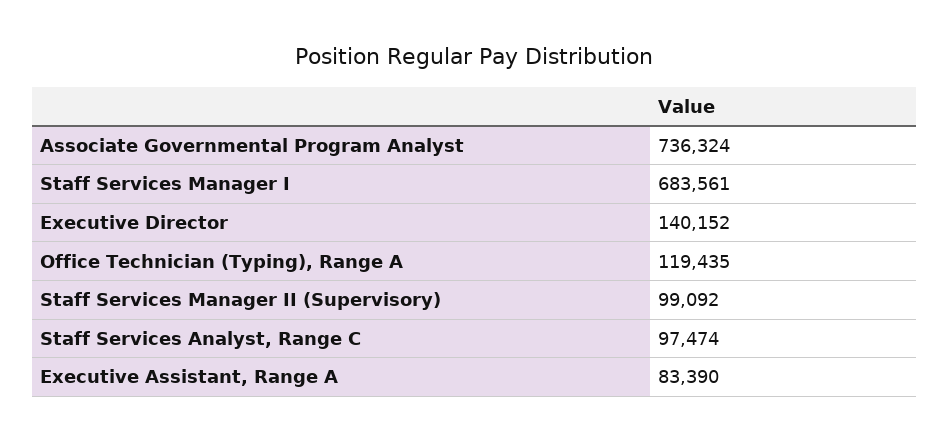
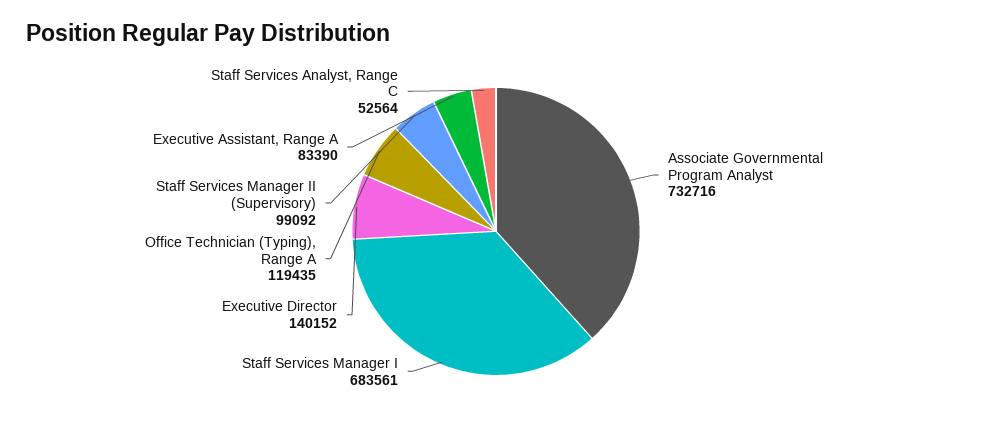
  {
-   "Associate Governmental Program Analyst": 736324,
+   "Associate Governmental Program Analyst": 732716,
    "Staff Services Manager I": 683561,
    "Executive Director": 140152,
    "Office Technician (Typing), Range A": 119435,
    "Staff Services Manager II (Supervisory)": 99092,
-   "Staff Services Analyst, Range C": 97474,
+   "Staff Services Analyst, Range C": 52564,
    "Executive Assistant, Range A": 83390
  }

